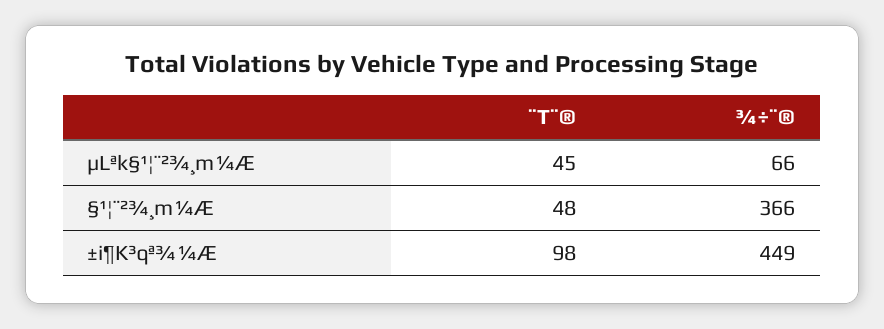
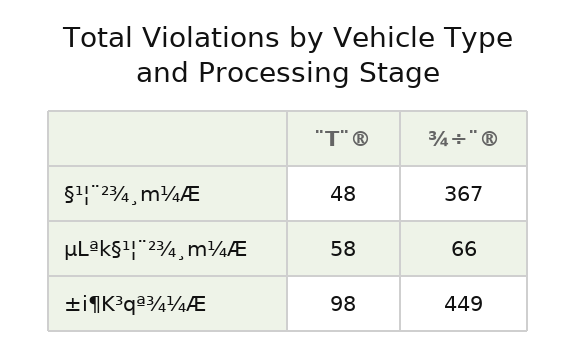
  {
    "¨T¨®": {
-     "µLªk§¹¦¨²¾¸m¼Æ": 45,
+     "µLªk§¹¦¨²¾¸m¼Æ": 58,
      "§¹¦¨²¾¸m¼Æ": 48,
      "±i¶K³qª¾¼Æ": 98
    },
    "¾÷¨®": {
      "µLªk§¹¦¨²¾¸m¼Æ": 66,
-     "§¹¦¨²¾¸m¼Æ": 366,
+     "§¹¦¨²¾¸m¼Æ": 367,
      "±i¶K³qª¾¼Æ": 449
    }
  }

